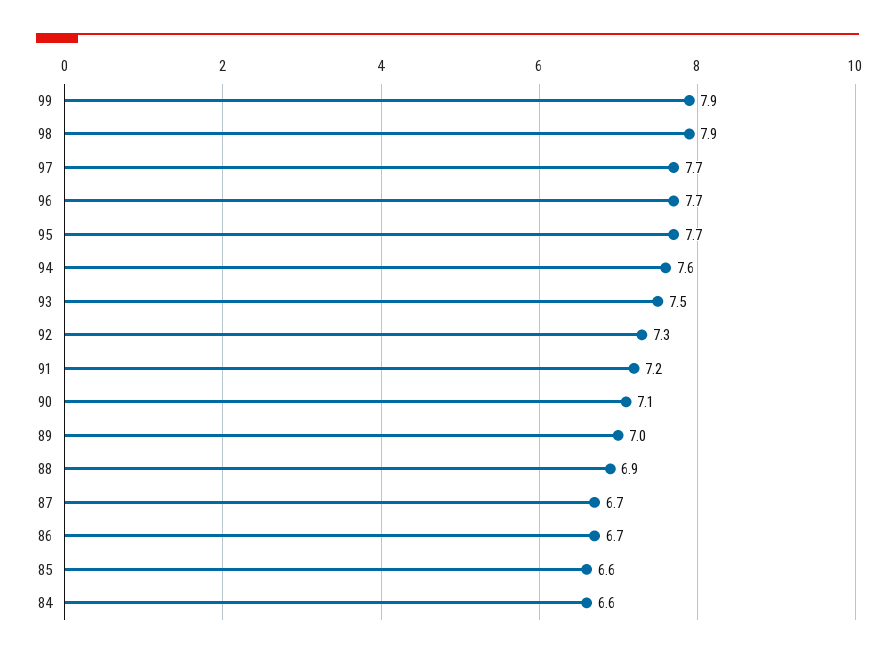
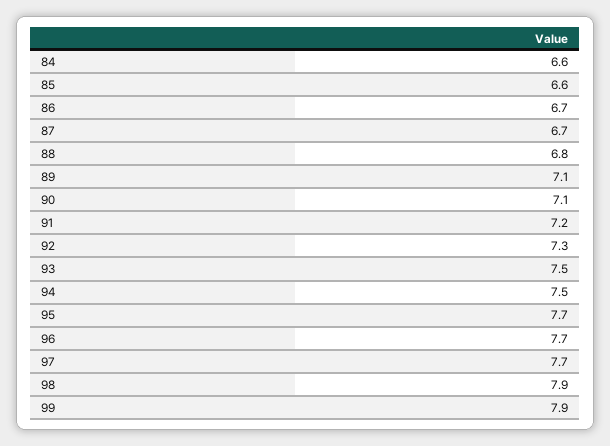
  {
    "99": 7.9,
    "98": 7.9,
    "97": 7.7,
    "96": 7.7,
    "95": 7.7,
-   "94": 7.6,
+   "94": 7.5,
    "93": 7.5,
    "92": 7.3,
    "91": 7.2,
    "90": 7.1,
-   "89": 7,
+   "89": 7.1,
-   "88": 6.9,
+   "88": 6.8,
    "87": 6.7,
    "86": 6.7,
    "85": 6.6,
    "84": 6.6
  }

